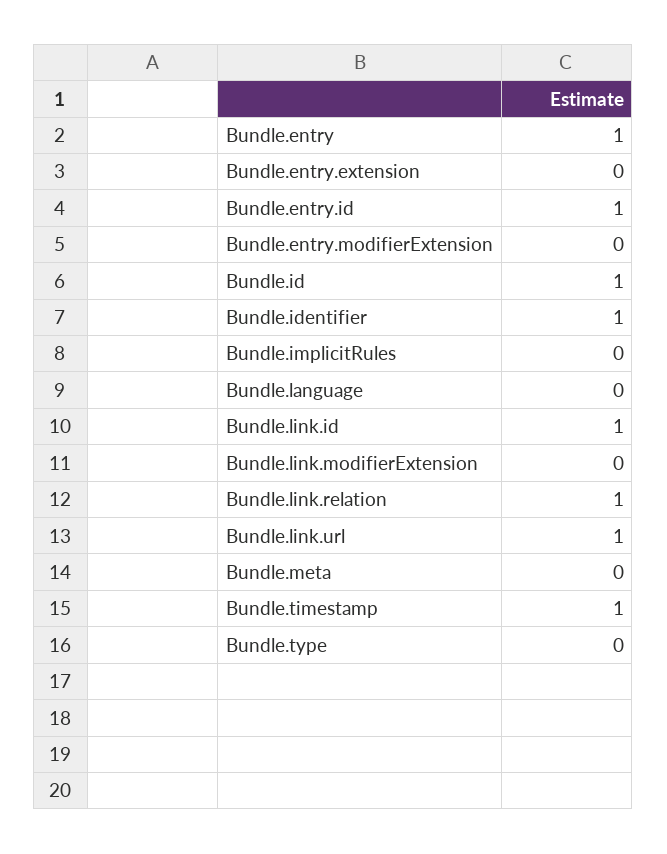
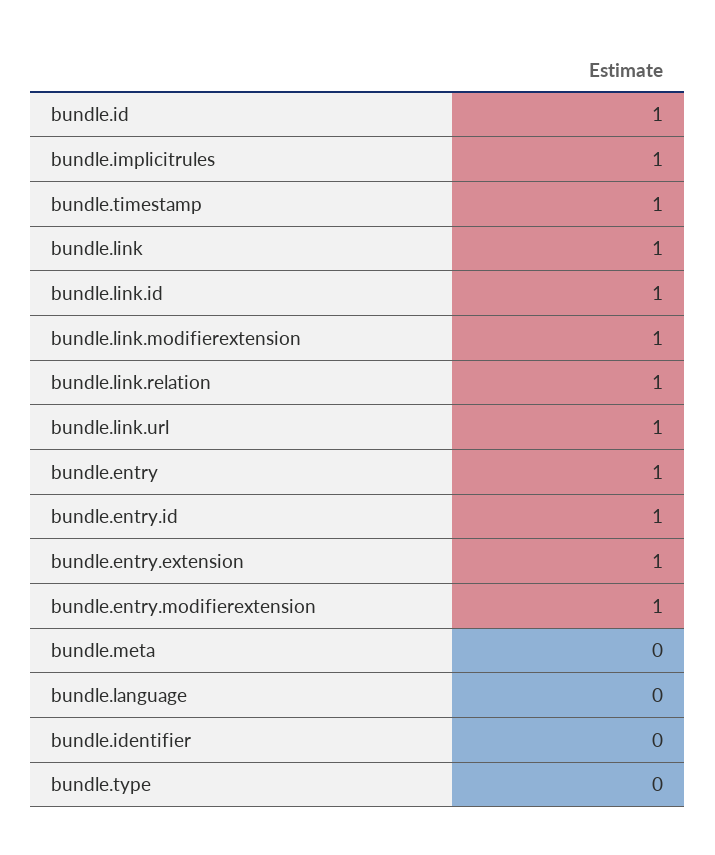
  {
    "Bundle.entry": 1,
-   "Bundle.entry.extension": 0,
+   "Bundle.entry.extension": 1,
    "Bundle.entry.id": 1,
-   "Bundle.entry.modifierExtension": 0,
+   "Bundle.entry.modifierExtension": 1,
    "Bundle.id": 1,
-   "Bundle.identifier": 1,
+   "Bundle.identifier": 0,
-   "Bundle.implicitRules": 0,
+   "Bundle.implicitRules": 1,
    "Bundle.language": 0,
    "Bundle.link.id": 1,
-   "Bundle.link.modifierExtension": 0,
+   "Bundle.link.modifierExtension": 1,
    "Bundle.link.relation": 1,
    "Bundle.link.url": 1,
    "Bundle.meta": 0,
    "Bundle.timestamp": 1,
-   "Bundle.type": 0
+   "Bundle.type": 0,
+   "bundle.link": 1
  }

